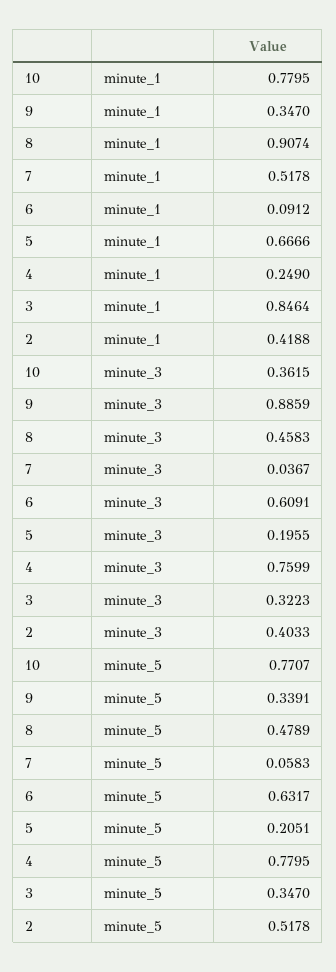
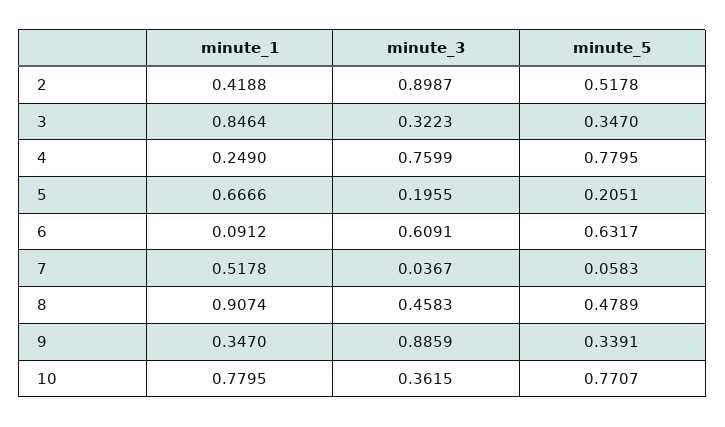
  {
    "10": {
      "minute_1": 0.7795,
      "minute_3": 0.3615,
      "minute_5": 0.7707
    },
    "9": {
      "minute_1": 0.347,
      "minute_3": 0.8859,
      "minute_5": 0.3391
    },
    "8": {
      "minute_1": 0.9074,
      "minute_3": 0.4583,
      "minute_5": 0.4789
    },
    "7": {
      "minute_1": 0.5178,
      "minute_3": 0.0367,
      "minute_5": 0.0583
    },
    "6": {
      "minute_1": 0.0912,
      "minute_3": 0.6091,
      "minute_5": 0.6317
    },
    "5": {
      "minute_1": 0.6666,
      "minute_3": 0.1955,
      "minute_5": 0.2051
    },
    "4": {
      "minute_1": 0.249,
      "minute_3": 0.7599,
      "minute_5": 0.7795
    },
    "3": {
      "minute_1": 0.8464,
      "minute_3": 0.3223,
      "minute_5": 0.347
    },
    "2": {
      "minute_1": 0.4188,
-     "minute_3": 0.4033,
+     "minute_3": 0.8987,
      "minute_5": 0.5178
    }
  }

